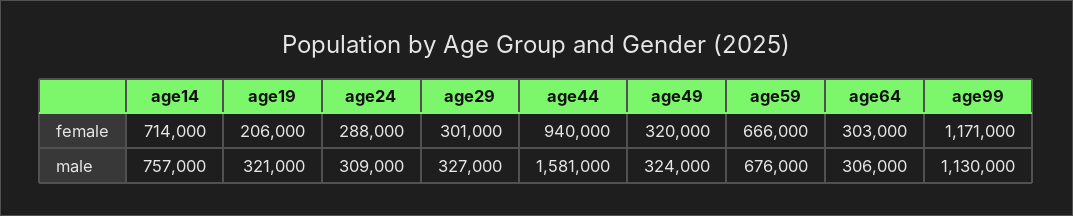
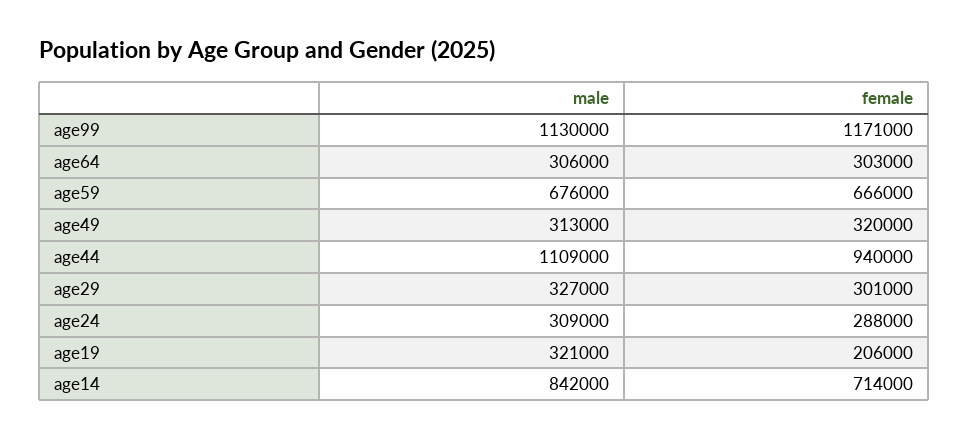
  {
    "age14": {
      "female": 714000,
-     "male": 757000
+     "male": 842000
    },
    "age19": {
      "female": 206000,
      "male": 321000
    },
    "age24": {
      "female": 288000,
      "male": 309000
    },
    "age29": {
      "female": 301000,
      "male": 327000
    },
    "age44": {
      "female": 940000,
-     "male": 1581000
+     "male": 1109000
    },
    "age49": {
      "female": 320000,
-     "male": 324000
+     "male": 313000
    },
    "age59": {
      "female": 666000,
      "male": 676000
    },
    "age64": {
      "female": 303000,
      "male": 306000
    },
    "age99": {
      "female": 1171000,
      "male": 1130000
    }
  }

